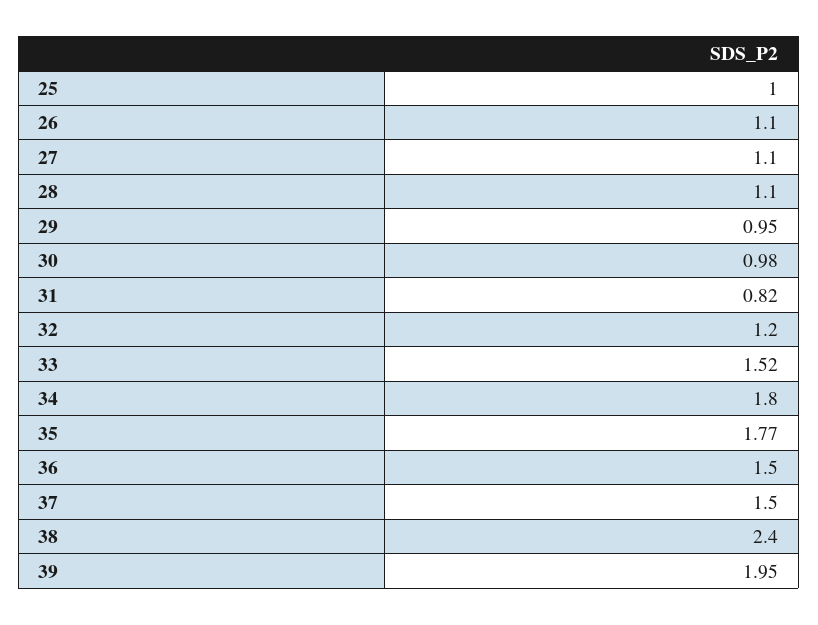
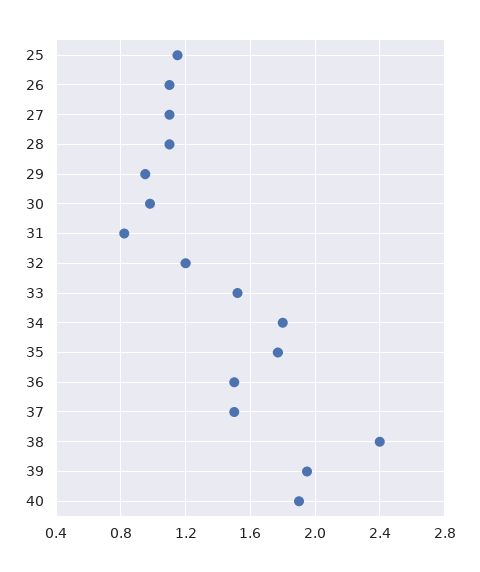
  {
-   "25": 1,
+   "25": 1.15,
    "26": 1.1,
    "27": 1.1,
    "28": 1.1,
    "29": 0.95,
    "30": 0.98,
    "31": 0.82,
    "32": 1.2,
    "33": 1.52,
    "34": 1.8,
    "35": 1.77,
    "36": 1.5,
    "37": 1.5,
    "38": 2.4,
-   "39": 1.95
+   "39": 1.95,
+   "40": 1.9
  }

